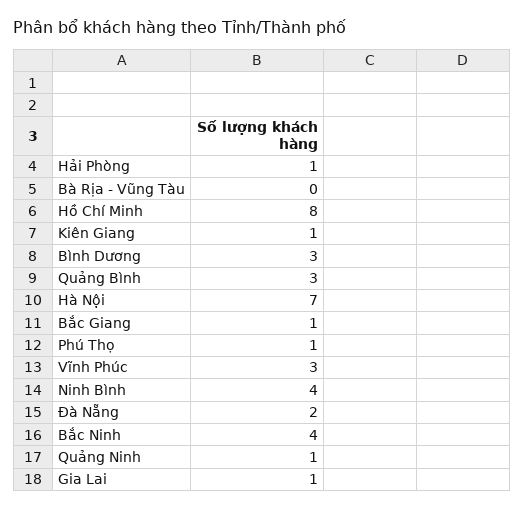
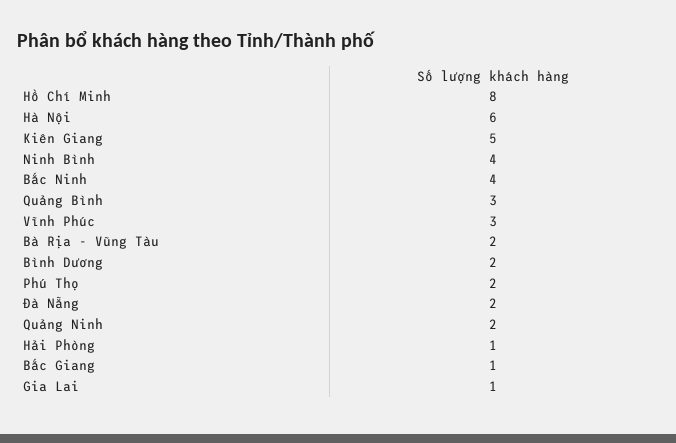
  {
    "Hải Phòng": 1,
-   "Bà Rịa - Vũng Tàu": 0,
+   "Bà Rịa - Vũng Tàu": 2,
    "Hồ Chí Minh": 8,
-   "Kiên Giang": 1,
+   "Kiên Giang": 5,
-   "Bình Dương": 3,
+   "Bình Dương": 2,
    "Quảng Bình": 3,
-   "Hà Nội": 7,
+   "Hà Nội": 6,
    "Bắc Giang": 1,
-   "Phú Thọ": 1,
+   "Phú Thọ": 2,
    "Vĩnh Phúc": 3,
    "Ninh Bình": 4,
    "Đà Nẵng": 2,
    "Bắc Ninh": 4,
-   "Quảng Ninh": 1,
+   "Quảng Ninh": 2,
    "Gia Lai": 1
  }

